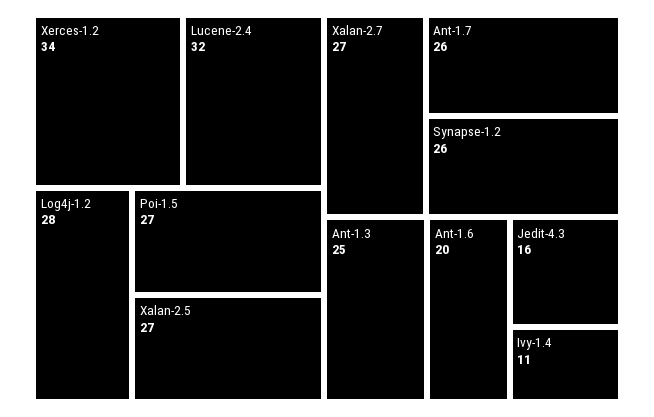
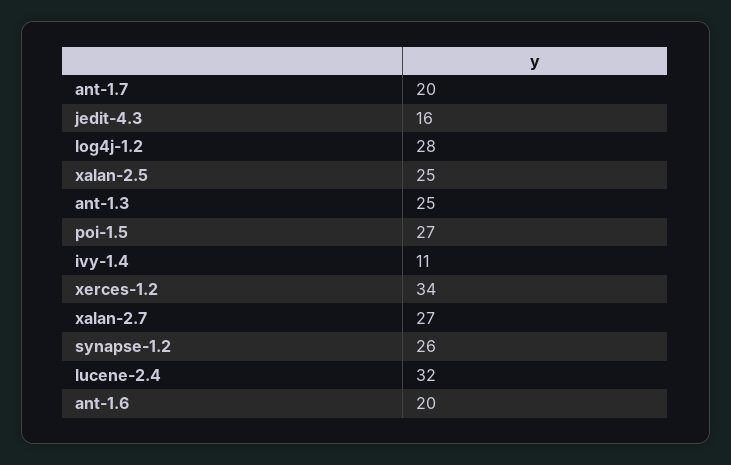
  {
    "Xerces-1.2": 34,
    "Lucene-2.4": 32,
    "Log4j-1.2": 28,
    "Poi-1.5": 27,
-   "Xalan-2.5": 27,
+   "Xalan-2.5": 25,
    "Xalan-2.7": 27,
-   "Ant-1.7": 26,
+   "Ant-1.7": 20,
    "Synapse-1.2": 26,
    "Ant-1.3": 25,
    "Ant-1.6": 20,
    "Jedit-4.3": 16,
    "Ivy-1.4": 11
  }

